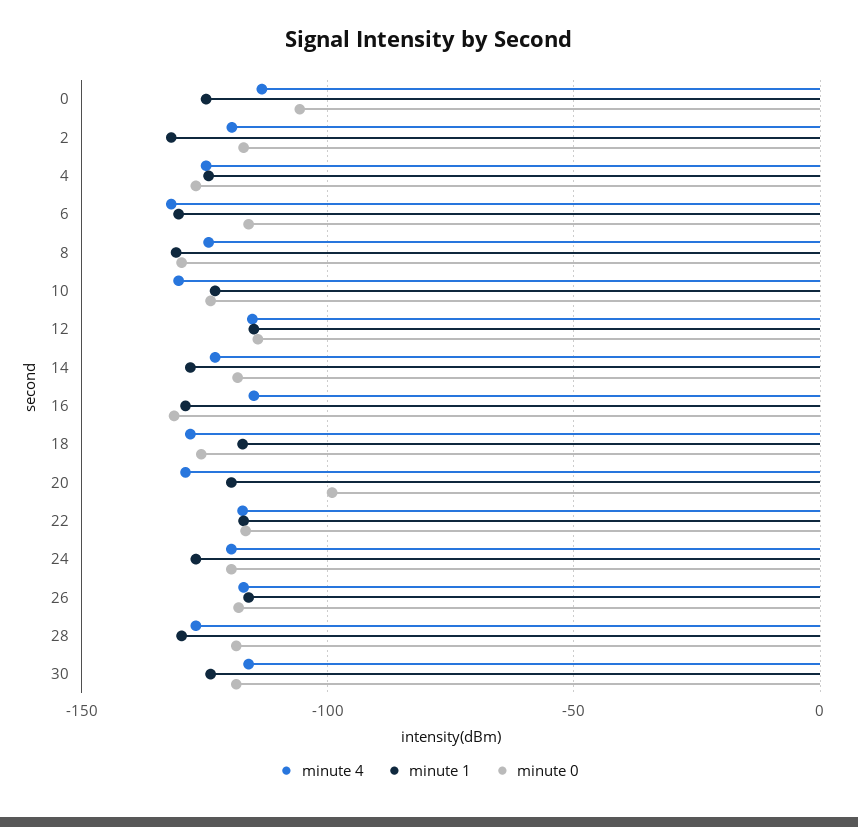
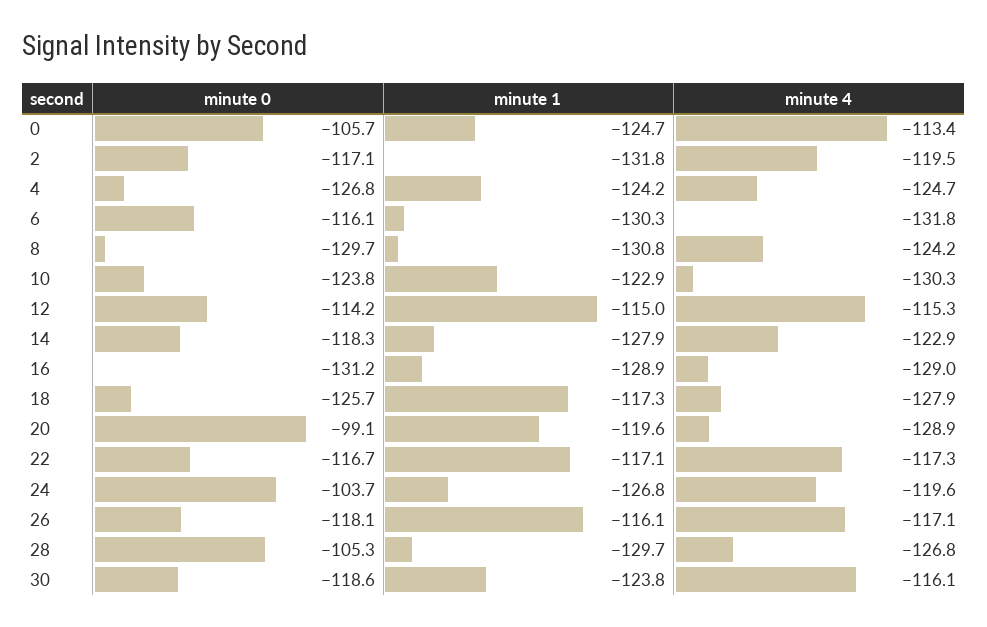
  {
    "minute 4": {
      "0": -113.4,
      "2": -119.5,
      "4": -124.7,
      "6": -131.8,
      "8": -124.2,
      "10": -130.3,
      "12": -115.3,
      "14": -122.9,
-     "16": -115,
+     "16": -129,
      "18": -127.9,
      "20": -128.9,
      "22": -117.3,
      "24": -119.6,
      "26": -117.1,
      "28": -126.8,
      "30": -116.1
    },
    "minute 1": {
      "0": -124.7,
      "2": -131.8,
      "4": -124.2,
      "6": -130.3,
      "8": -130.8,
      "10": -122.9,
      "12": -115,
      "14": -127.9,
      "16": -128.9,
      "18": -117.3,
      "20": -119.6,
      "22": -117.1,
      "24": -126.8,
      "26": -116.1,
      "28": -129.7,
      "30": -123.8
    },
    "minute 0": {
      "0": -105.7,
      "2": -117.1,
      "4": -126.8,
      "6": -116.1,
      "8": -129.7,
      "10": -123.8,
      "12": -114.2,
      "14": -118.3,
      "16": -131.2,
      "18": -125.7,
      "20": -99.1,
      "22": -116.7,
-     "24": -120,
+     "24": -103.7,
      "26": -118.1,
-     "28": -120,
+     "28": -105.3,
      "30": -118.6
    }
  }

